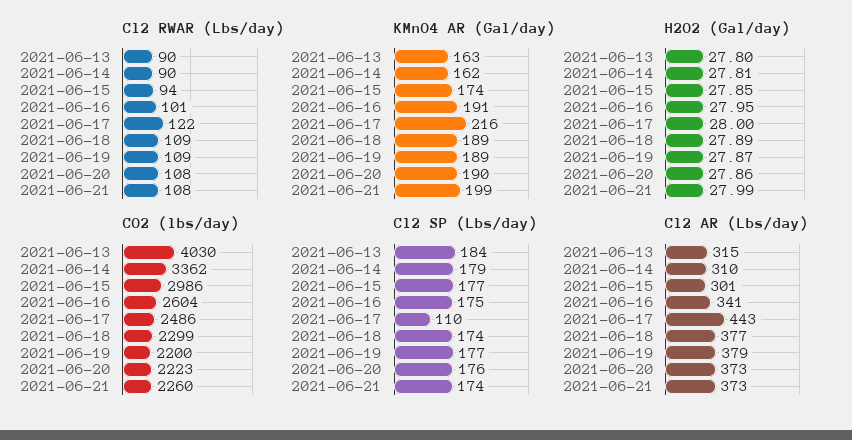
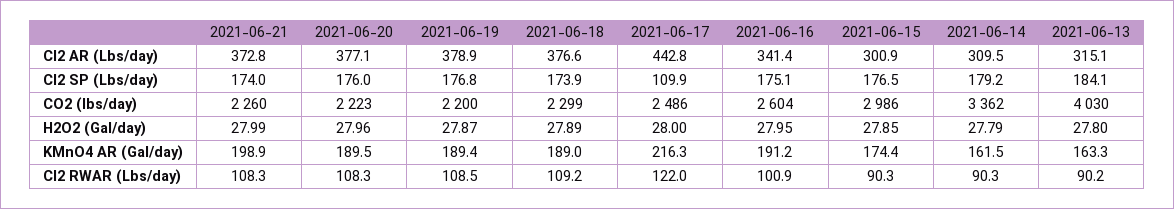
  {
    "Cl2 RWAR (Lbs/day)": {
      "2021-06-13": 90.2,
      "2021-06-14": 90.3,
-     "2021-06-15": 94,
+     "2021-06-15": 90.3,
      "2021-06-16": 100.9,
      "2021-06-17": 122,
      "2021-06-18": 109.2,
      "2021-06-19": 108.5,
      "2021-06-20": 108.3,
      "2021-06-21": 108.3
    },
    "KMnO4 AR (Gal/day)": {
      "2021-06-13": 163.3,
      "2021-06-14": 161.5,
      "2021-06-15": 174.4,
      "2021-06-16": 191.2,
      "2021-06-17": 216.3,
      "2021-06-18": 189,
      "2021-06-19": 189.4,
      "2021-06-20": 189.5,
      "2021-06-21": 198.9
    },
    "H2O2 (Gal/day)": {
      "2021-06-13": 27.8,
-     "2021-06-14": 27.81,
+     "2021-06-14": 27.79,
      "2021-06-15": 27.85,
      "2021-06-16": 27.95,
      "2021-06-17": 28,
      "2021-06-18": 27.89,
      "2021-06-19": 27.87,
-     "2021-06-20": 27.86,
+     "2021-06-20": 27.96,
      "2021-06-21": 27.99
    },
    "CO2 (lbs/day)": {
      "2021-06-13": 4030,
      "2021-06-14": 3362,
      "2021-06-15": 2986,
      "2021-06-16": 2604,
      "2021-06-17": 2486,
      "2021-06-18": 2299,
      "2021-06-19": 2200,
      "2021-06-20": 2223,
      "2021-06-21": 2260
    },
    "Cl2 SP (Lbs/day)": {
      "2021-06-13": 184.1,
      "2021-06-14": 179.2,
      "2021-06-15": 176.5,
      "2021-06-16": 175.1,
      "2021-06-17": 109.9,
      "2021-06-18": 173.9,
      "2021-06-19": 176.8,
      "2021-06-20": 176,
      "2021-06-21": 174
    },
    "Cl2 AR (Lbs/day)": {
      "2021-06-13": 315.1,
      "2021-06-14": 309.5,
      "2021-06-15": 300.9,
      "2021-06-16": 341.4,
      "2021-06-17": 442.8,
      "2021-06-18": 376.6,
      "2021-06-19": 378.9,
-     "2021-06-20": 373,
+     "2021-06-20": 377.1,
      "2021-06-21": 372.8
    }
  }

